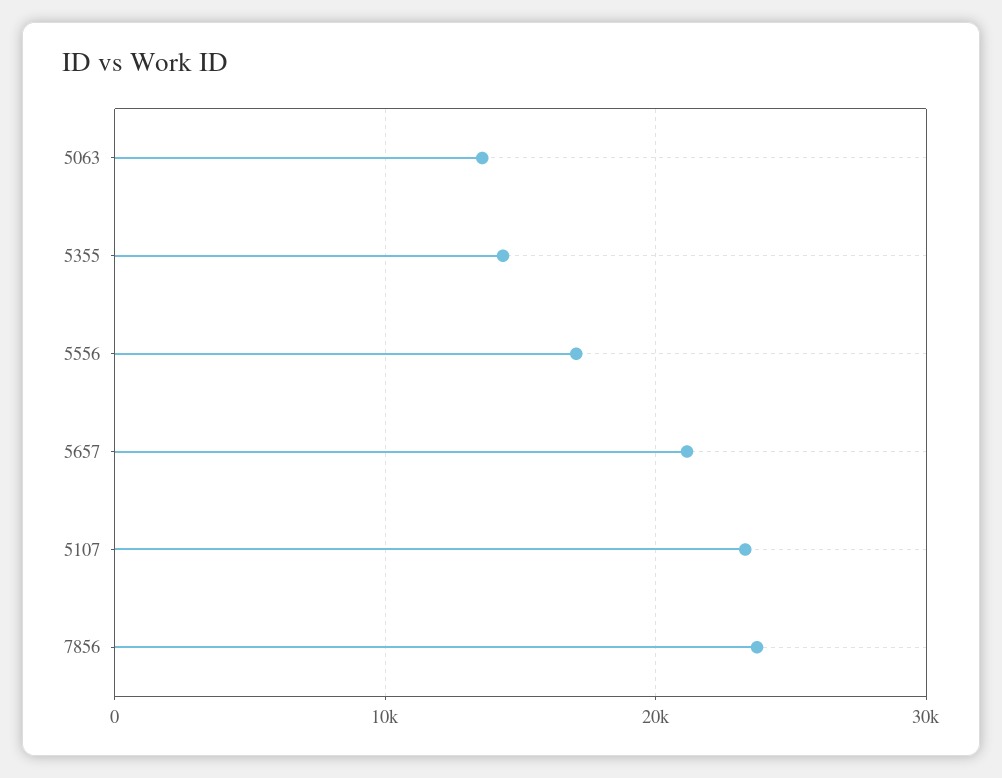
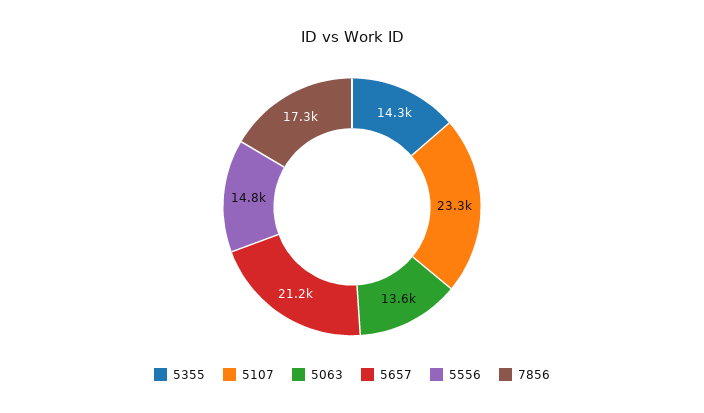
  {
    "5063": 13600,
    "5355": 14300,
-   "5556": 17000,
+   "5556": 14800,
    "5657": 21200,
    "5107": 23300,
-   "7856": 24000
+   "7856": 17300
  }

